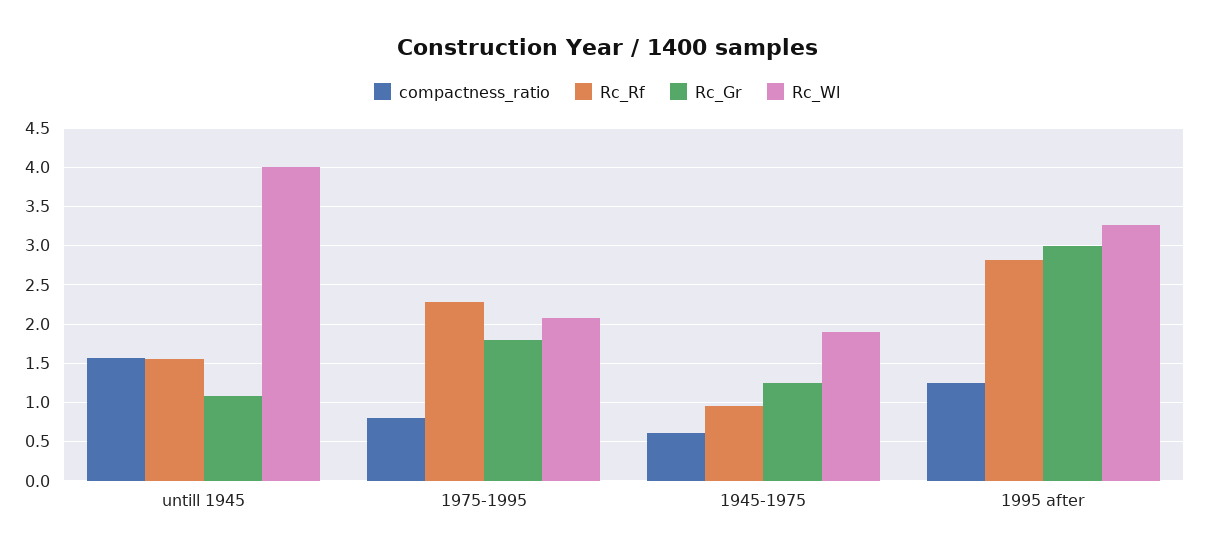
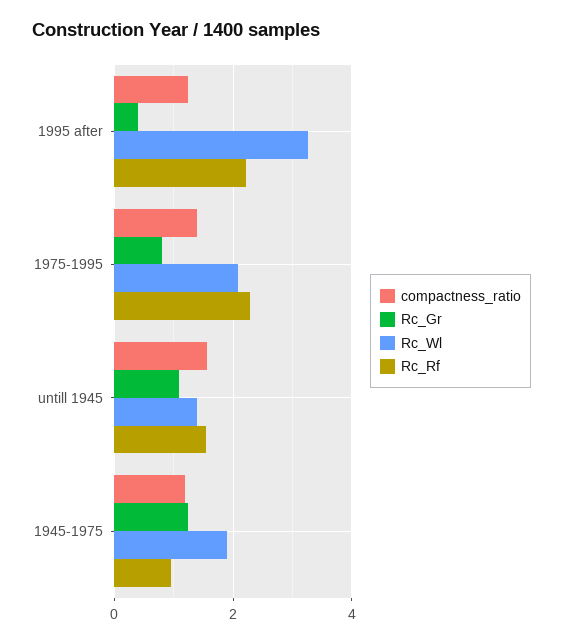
  {
    "compactness_ratio": {
      "untill 1945": 1.6,
-     "1975-1995": 0.8,
+     "1975-1995": 1.4,
-     "1945-1975": 0.6,
+     "1945-1975": 1.2,
      "1995 after": 1.2
    },
    "Rc_Rf": {
      "untill 1945": 1.5,
      "1975-1995": 2.3,
      "1945-1975": 1,
-     "1995 after": 2.8
+     "1995 after": 2.2
    },
    "Rc_Gr": {
      "untill 1945": 1.1,
-     "1975-1995": 1.8,
+     "1975-1995": 0.8,
      "1945-1975": 1.2,
-     "1995 after": 3
+     "1995 after": 0.4
    },
    "Rc_Wl": {
-     "untill 1945": 4,
+     "untill 1945": 1.4,
      "1975-1995": 2.1,
      "1945-1975": 1.9,
      "1995 after": 3.3
    }
  }

